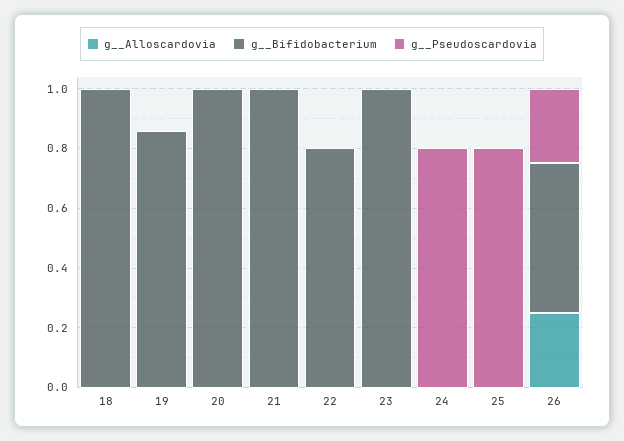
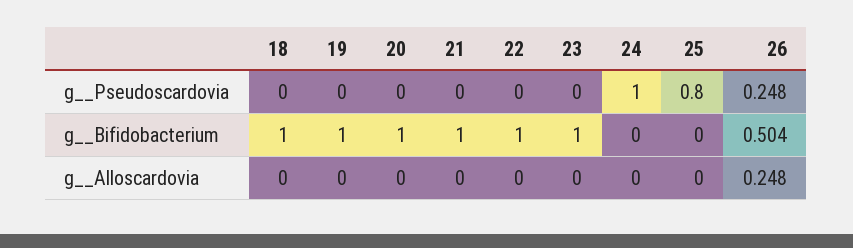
  {
    "g__Alloscardovia": {
      "18": 0,
      "19": 0,
      "20": 0,
      "21": 0,
      "22": 0,
      "23": 0,
      "24": 0,
      "25": 0,
      "26": 0.248
    },
    "g__Bifidobacterium": {
      "18": 1,
-     "19": 0.85,
+     "19": 1,
      "20": 1,
      "21": 1,
-     "22": 0.8,
+     "22": 1,
      "23": 1,
      "24": 0,
      "25": 0,
      "26": 0.504
    },
    "g__Pseudoscardovia": {
      "18": 0,
      "19": 0,
      "20": 0,
      "21": 0,
      "22": 0,
      "23": 0,
-     "24": 0.8,
+     "24": 1,
      "25": 0.8,
      "26": 0.248
    }
  }

